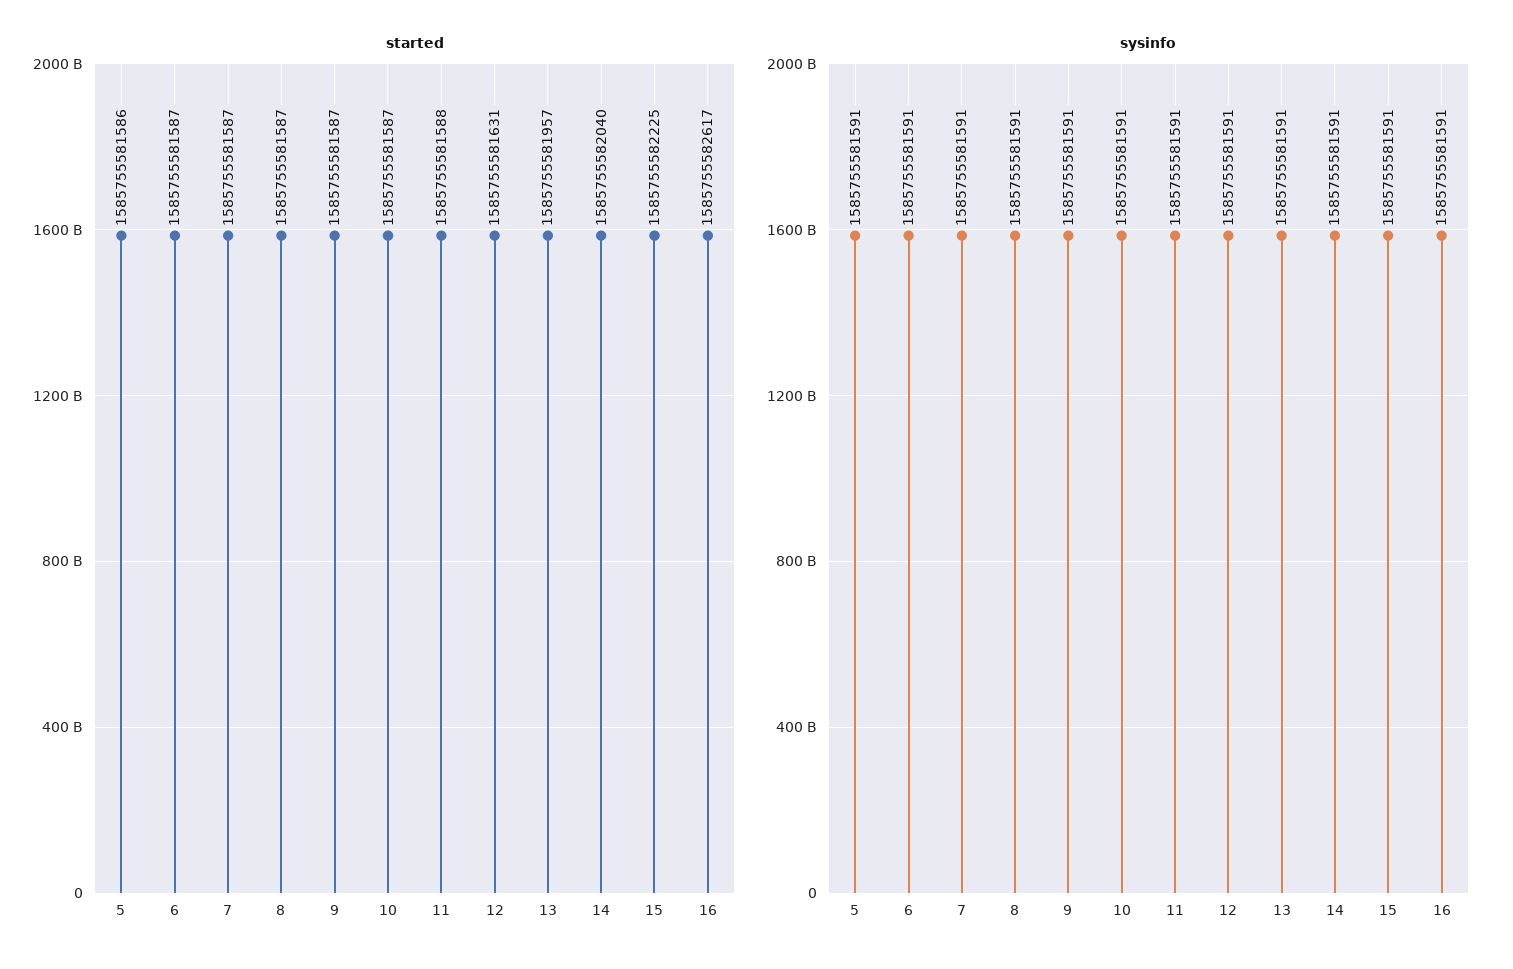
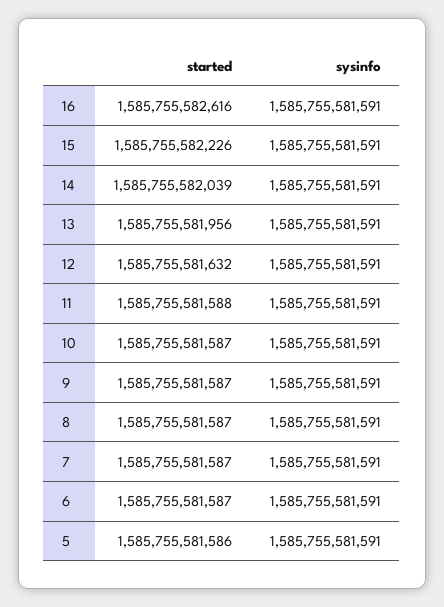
  {
    "started": {
      "5": 1585755581586,
      "6": 1585755581587,
      "7": 1585755581587,
      "8": 1585755581587,
      "9": 1585755581587,
      "10": 1585755581587,
      "11": 1585755581588,
-     "12": 1585755581631,
+     "12": 1585755581632,
-     "13": 1585755581957,
+     "13": 1585755581956,
-     "14": 1585755582040,
+     "14": 1585755582039,
-     "15": 1585755582225,
+     "15": 1585755582226,
-     "16": 1585755582617
+     "16": 1585755582616
    },
    "sysinfo": {
      "5": 1585755581591,
      "6": 1585755581591,
      "7": 1585755581591,
      "8": 1585755581591,
      "9": 1585755581591,
      "10": 1585755581591,
      "11": 1585755581591,
      "12": 1585755581591,
      "13": 1585755581591,
      "14": 1585755581591,
      "15": 1585755581591,
      "16": 1585755581591
    }
  }

